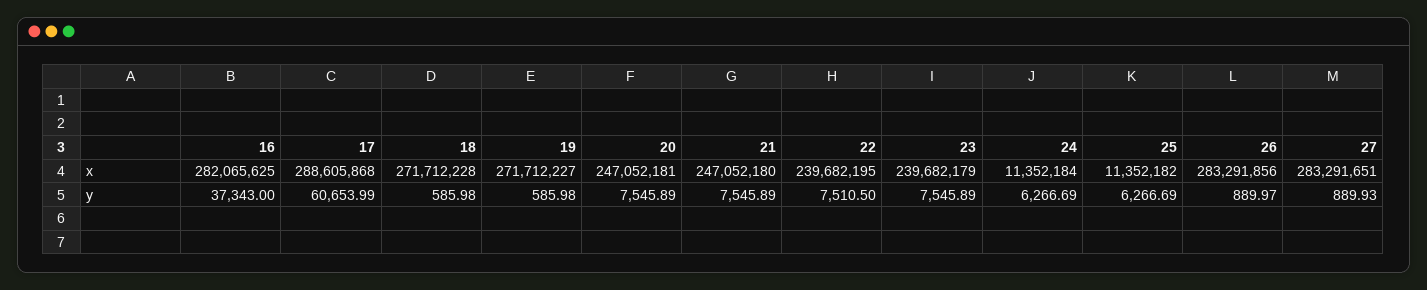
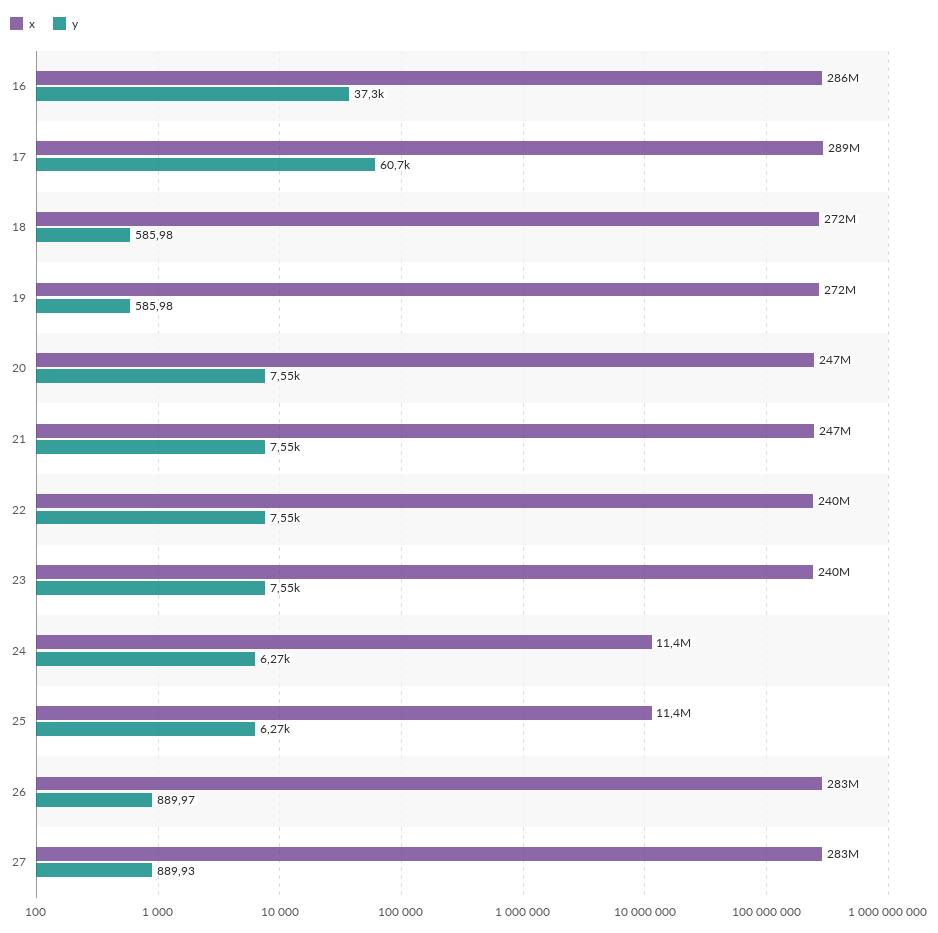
  {
    "x": {
-     "16": 282065625,
+     "16": 286000000,
      "17": 288605868,
      "18": 271712228,
      "19": 271712227,
      "20": 247052181,
      "21": 247052180,
      "22": 239682195,
      "23": 239682179,
      "24": 11352184,
      "25": 11352182,
      "26": 283291856,
      "27": 283291651
    },
    "y": {
      "16": 37343,
      "17": 60653.99,
      "18": 585.98,
      "19": 585.98,
      "20": 7545.89,
      "21": 7545.89,
-     "22": 7510.5,
+     "22": 7550,
      "23": 7545.89,
      "24": 6266.69,
      "25": 6266.69,
      "26": 889.97,
      "27": 889.93
    }
  }

